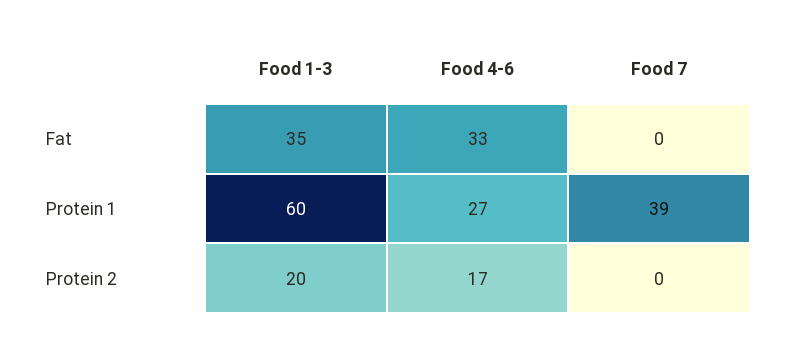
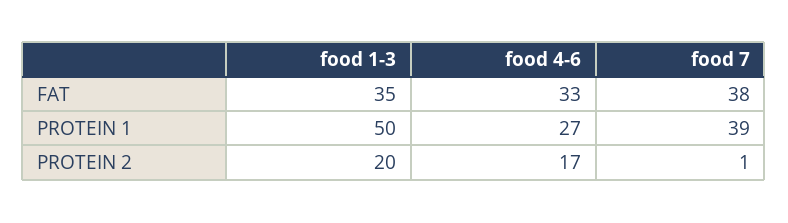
  {
    "Food 1-3": {
      "Fat": 35,
-     "Protein 1": 60,
+     "Protein 1": 50,
      "Protein 2": 20
    },
    "Food 4-6": {
      "Fat": 33,
      "Protein 1": 27,
      "Protein 2": 17
    },
    "Food 7": {
-     "Fat": 0,
+     "Fat": 38,
      "Protein 1": 39,
-     "Protein 2": 0
+     "Protein 2": 1
    }
  }

